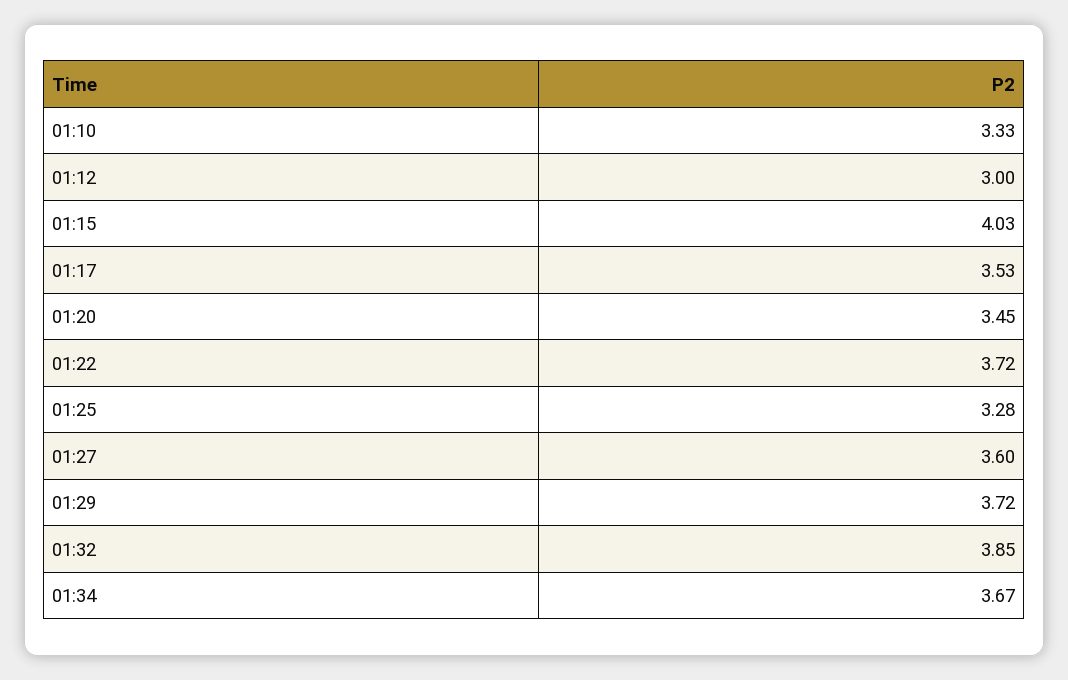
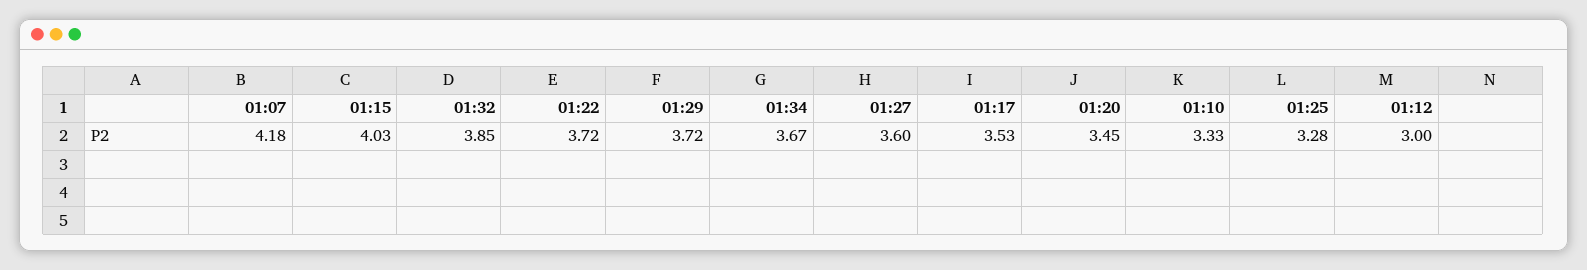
  {
    "01:10": 3.33,
    "01:12": 3,
    "01:15": 4.03,
    "01:17": 3.53,
    "01:20": 3.45,
    "01:22": 3.72,
    "01:25": 3.28,
    "01:27": 3.6,
    "01:29": 3.72,
    "01:32": 3.85,
-   "01:34": 3.67
+   "01:34": 3.67,
+   "01:07": 4.18
  }

